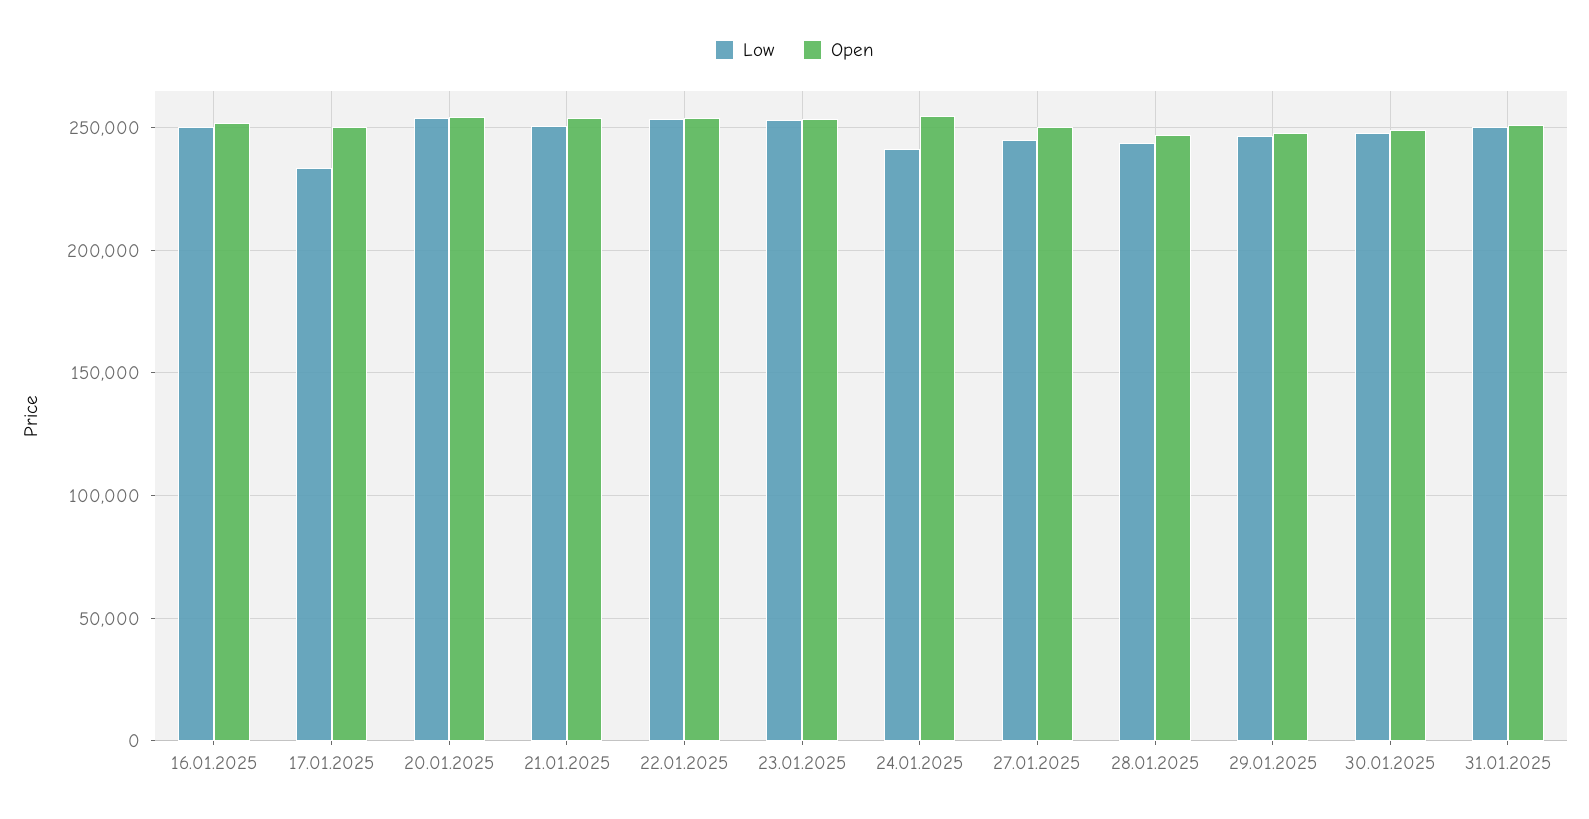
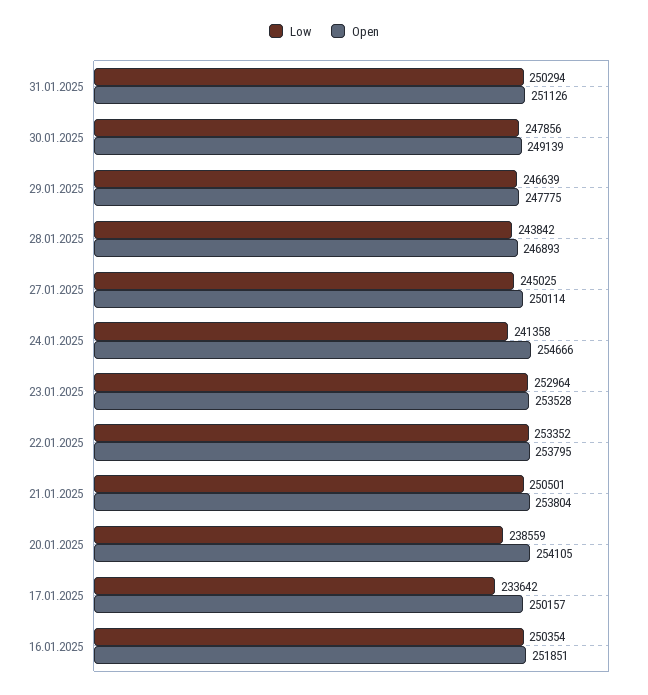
  {
    "Low": {
      "16.01.2025": 250354,
      "17.01.2025": 233642,
-     "20.01.2025": 255000,
+     "20.01.2025": 238559,
      "21.01.2025": 250501,
      "22.01.2025": 253352,
      "23.01.2025": 252964,
      "24.01.2025": 241358,
      "27.01.2025": 245025,
      "28.01.2025": 243842,
      "29.01.2025": 246639,
      "30.01.2025": 247856,
      "31.01.2025": 250294
    },
    "Open": {
      "16.01.2025": 251851,
      "17.01.2025": 250157,
      "20.01.2025": 254105,
      "21.01.2025": 253804,
      "22.01.2025": 253795,
      "23.01.2025": 253528,
      "24.01.2025": 254666,
      "27.01.2025": 250114,
      "28.01.2025": 246893,
      "29.01.2025": 247775,
      "30.01.2025": 249139,
      "31.01.2025": 251126
    }
  }

